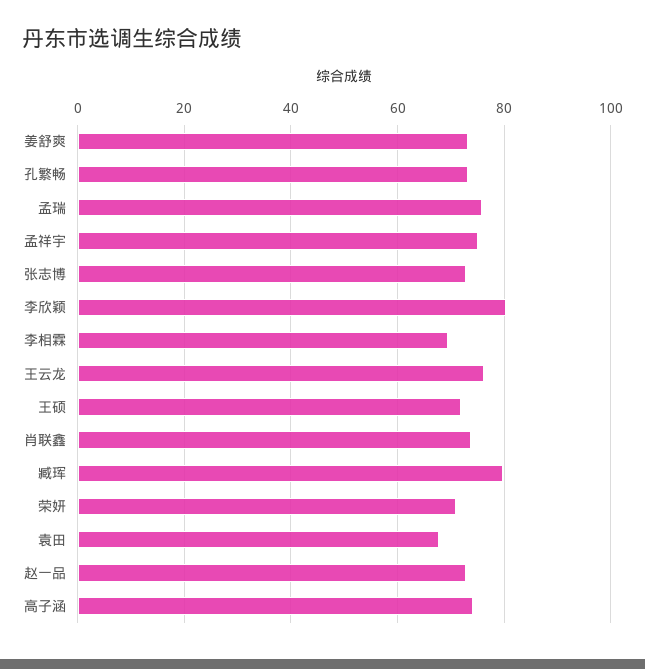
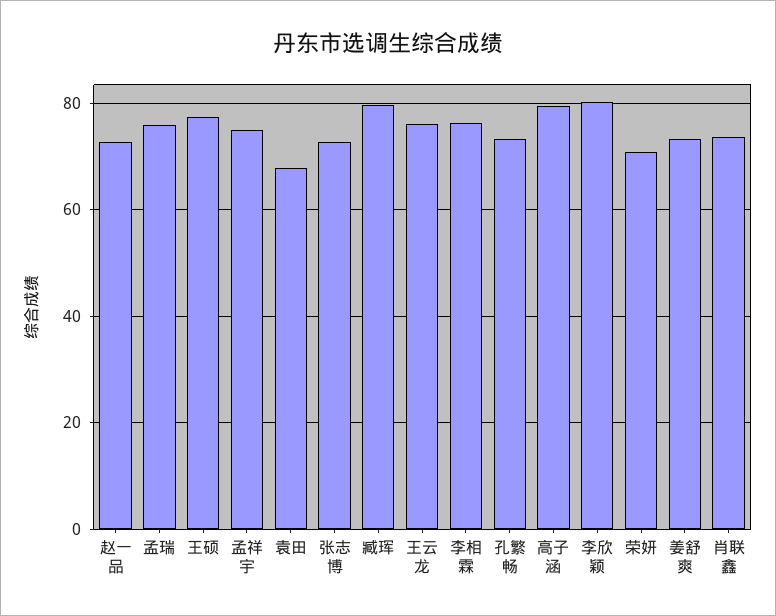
  {
    "姜舒爽": 74,
    "孔繁畅": 74,
    "孟瑞": 76,
    "孟祥宇": 76,
    "张志博": 72,
    "李欣颖": 80,
-   "李相霖": 70,
+   "李相霖": 76,
    "王云龙": 76,
-   "王硕": 72,
+   "王硕": 78,
    "肖联鑫": 74,
    "臧珲": 80,
    "荣妍": 70,
    "袁田": 68,
    "赵一品": 72,
-   "高子涵": 74
+   "高子涵": 80
  }

